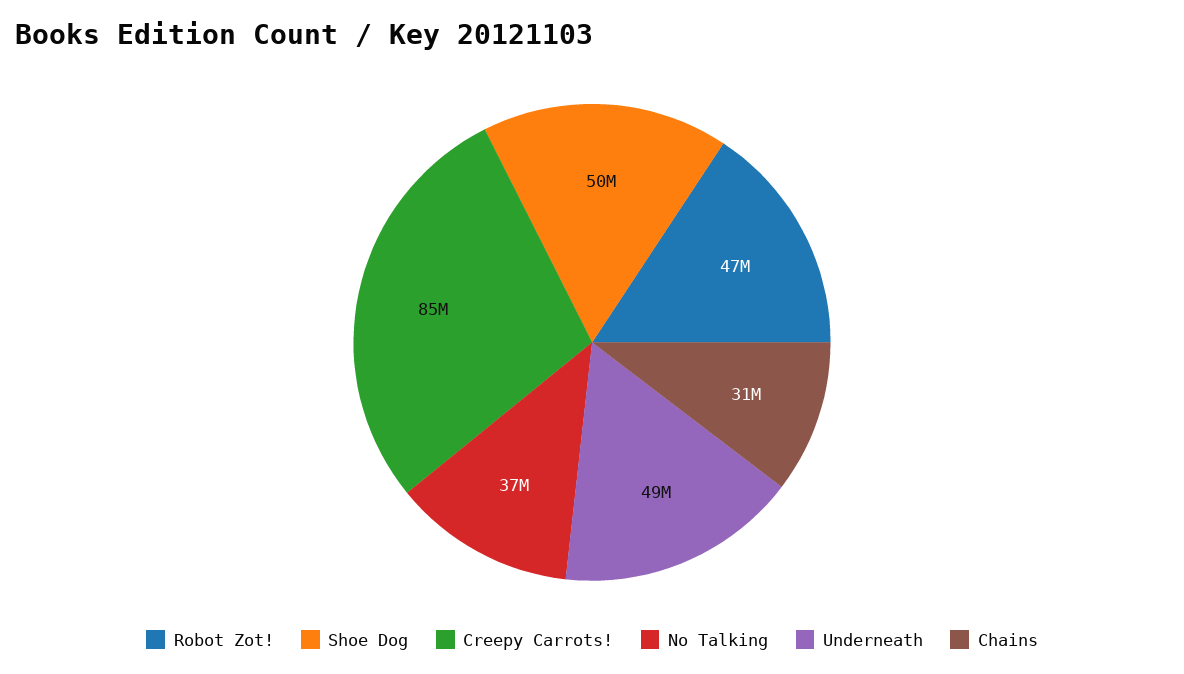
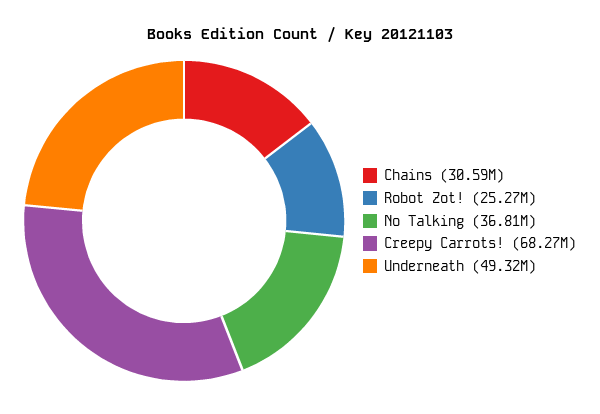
  {
-   "Robot Zot!": 47000000,
+   "Robot Zot!": 25270000,
-   "Shoe Dog": 50000000,
-   "Creepy Carrots!": 85000000,
+   "Creepy Carrots!": 68270000,
    "No Talking": 36810000,
    "Underneath": 49320000,
    "Chains": 30590000
  }

